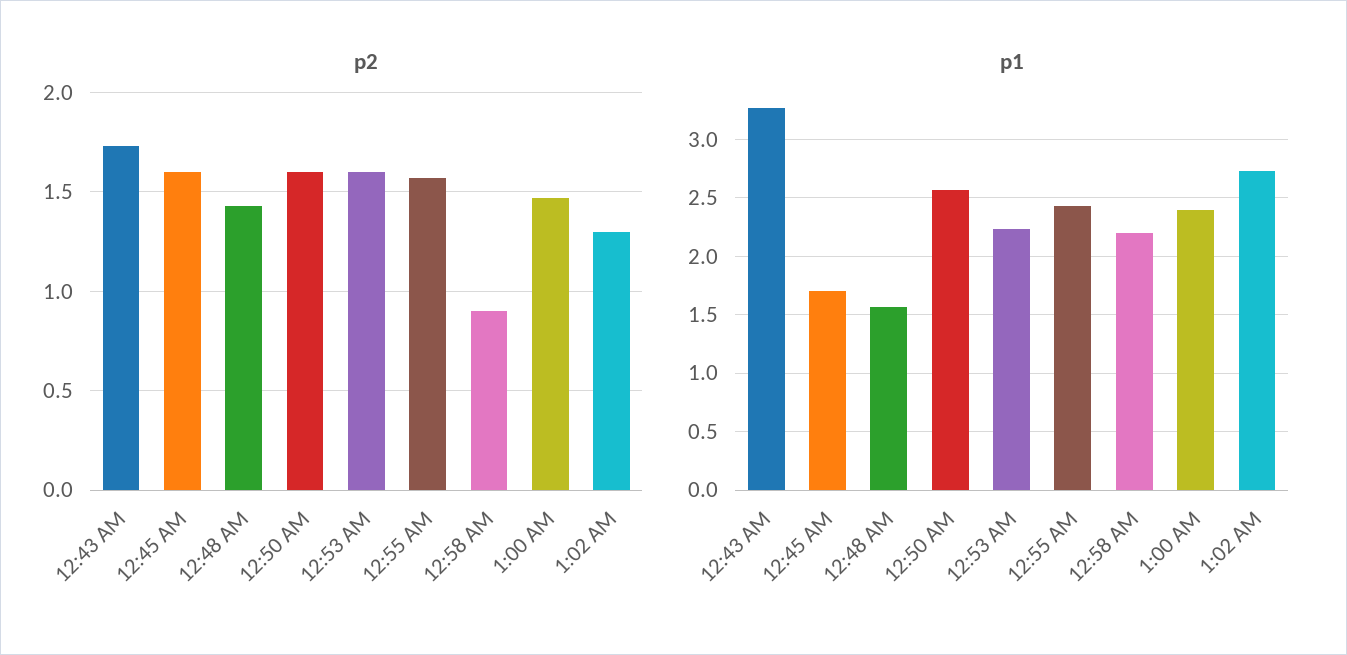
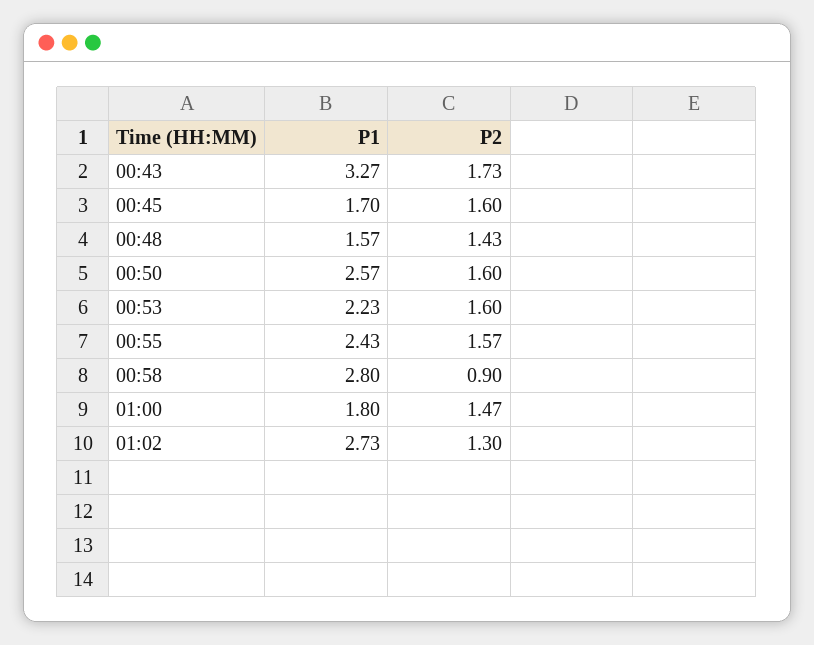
  {
    "p2": {
      "12:43 AM": 1.73,
      "12:45 AM": 1.6,
      "12:48 AM": 1.43,
      "12:50 AM": 1.6,
      "12:53 AM": 1.6,
      "12:55 AM": 1.57,
      "12:58 AM": 0.9,
      "1:00 AM": 1.47,
      "1:02 AM": 1.3
    },
    "p1": {
      "12:43 AM": 3.27,
      "12:45 AM": 1.7,
      "12:48 AM": 1.57,
      "12:50 AM": 2.57,
      "12:53 AM": 2.23,
      "12:55 AM": 2.43,
-     "12:58 AM": 2.2,
+     "12:58 AM": 2.8,
-     "1:00 AM": 2.4,
+     "1:00 AM": 1.8,
      "1:02 AM": 2.73
    }
  }

